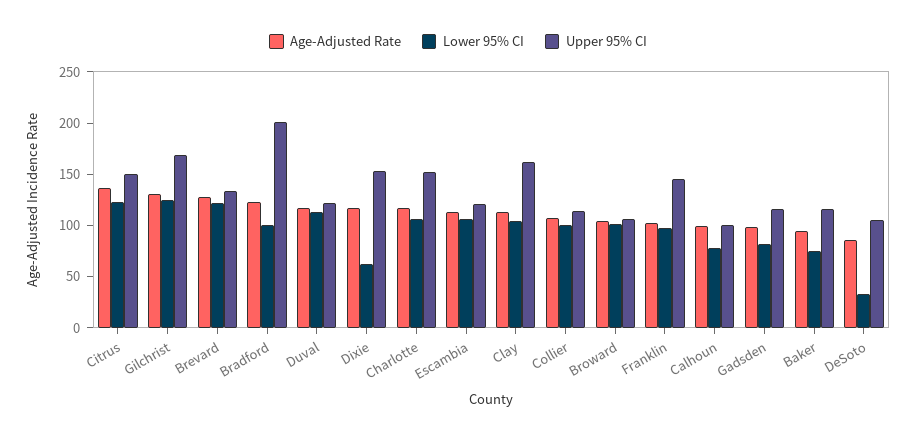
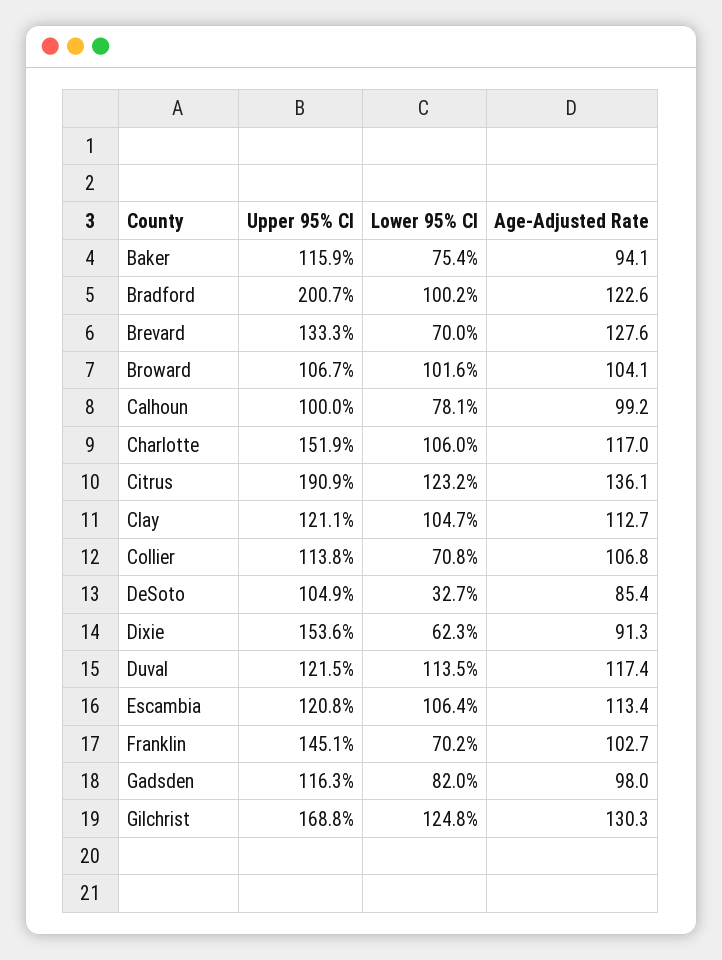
  {
    "Age-Adjusted Rate": {
      "Citrus": 136.1,
      "Gilchrist": 130.3,
      "Brevard": 127.6,
      "Bradford": 122.6,
      "Duval": 117.4,
-     "Dixie": 120,
+     "Dixie": 91.3,
      "Charlotte": 117,
      "Escambia": 113.4,
      "Clay": 112.7,
      "Collier": 106.8,
      "Broward": 104.1,
      "Franklin": 102.7,
      "Calhoun": 99.2,
      "Gadsden": 98,
      "Baker": 94.1,
      "DeSoto": 85.4
    },
    "Lower 95% CI": {
      "Citrus": 123.2,
      "Gilchrist": 124.8,
-     "Brevard": 120,
+     "Brevard": 70,
      "Bradford": 100.2,
      "Duval": 113.5,
      "Dixie": 62.3,
      "Charlotte": 106,
      "Escambia": 106.4,
      "Clay": 104.7,
-     "Collier": 100,
+     "Collier": 70.8,
      "Broward": 101.6,
-     "Franklin": 100,
+     "Franklin": 70.2,
      "Calhoun": 78.1,
      "Gadsden": 82,
      "Baker": 75.4,
      "DeSoto": 32.7
    },
    "Upper 95% CI": {
-     "Citrus": 150,
+     "Citrus": 190.9,
      "Gilchrist": 168.8,
      "Brevard": 133.3,
      "Bradford": 200.7,
      "Duval": 121.5,
      "Dixie": 153.6,
      "Charlotte": 151.9,
      "Escambia": 120.8,
-     "Clay": 160,
+     "Clay": 121.1,
      "Collier": 113.8,
      "Broward": 106.7,
      "Franklin": 145.1,
      "Calhoun": 100,
      "Gadsden": 116.3,
      "Baker": 115.9,
      "DeSoto": 104.9
    }
  }

